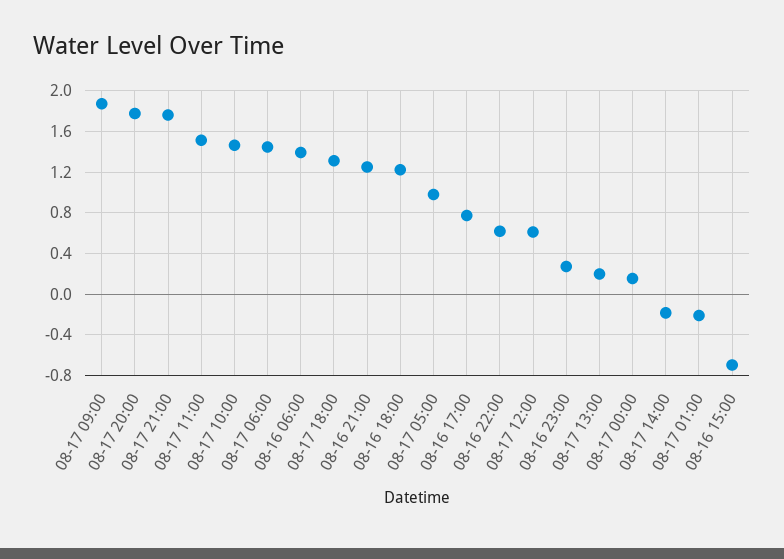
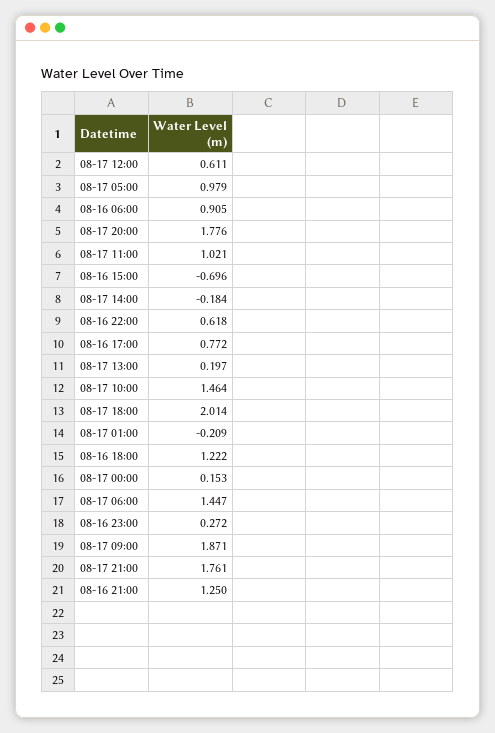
  {
    "08-17 09:00": 1.871,
    "08-17 20:00": 1.776,
    "08-17 21:00": 1.761,
-   "08-17 11:00": 1.5,
+   "08-17 11:00": 1.021,
    "08-17 10:00": 1.464,
    "08-17 06:00": 1.447,
-   "08-16 06:00": 1.4,
+   "08-16 06:00": 0.905,
-   "08-17 18:00": 1.3,
+   "08-17 18:00": 2.014,
    "08-16 21:00": 1.25,
    "08-16 18:00": 1.222,
    "08-17 05:00": 0.979,
    "08-16 17:00": 0.772,
    "08-16 22:00": 0.618,
    "08-17 12:00": 0.611,
    "08-16 23:00": 0.272,
    "08-17 13:00": 0.197,
    "08-17 00:00": 0.153,
    "08-17 14:00": -0.184,
    "08-17 01:00": -0.209,
    "08-16 15:00": -0.696
  }

